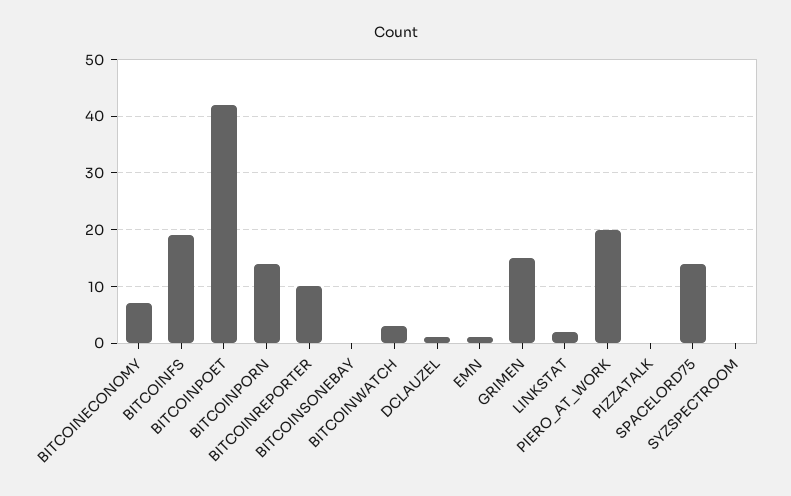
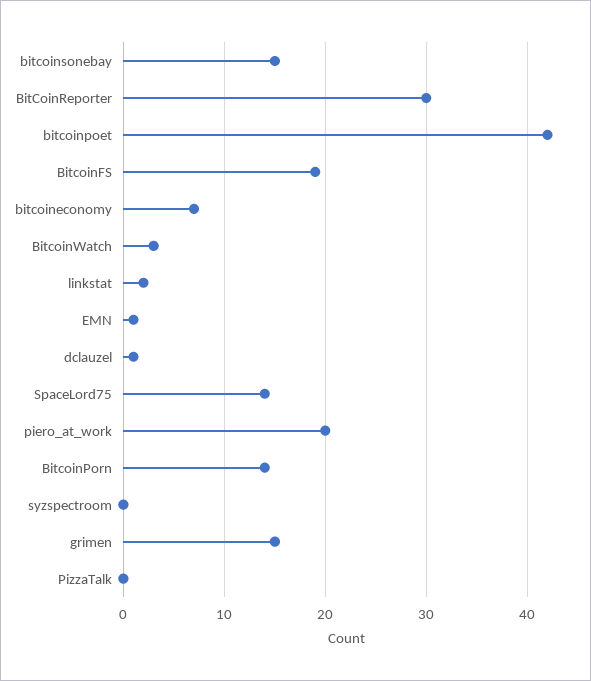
  {
    "BITCOINECONOMY": 7,
    "BITCOINFS": 19,
    "BITCOINPOET": 42,
    "BITCOINPORN": 14,
-   "BITCOINREPORTER": 10,
+   "BITCOINREPORTER": 30,
-   "BITCOINSONEBAY": 0,
+   "BITCOINSONEBAY": 15,
    "BITCOINWATCH": 3,
    "DCLAUZEL": 1,
    "EMN": 1,
    "GRIMEN": 15,
    "LINKSTAT": 2,
    "PIERO_AT_WORK": 20,
    "PIZZATALK": 0,
    "SPACELORD75": 14,
    "SYZSPECTROOM": 0
  }

